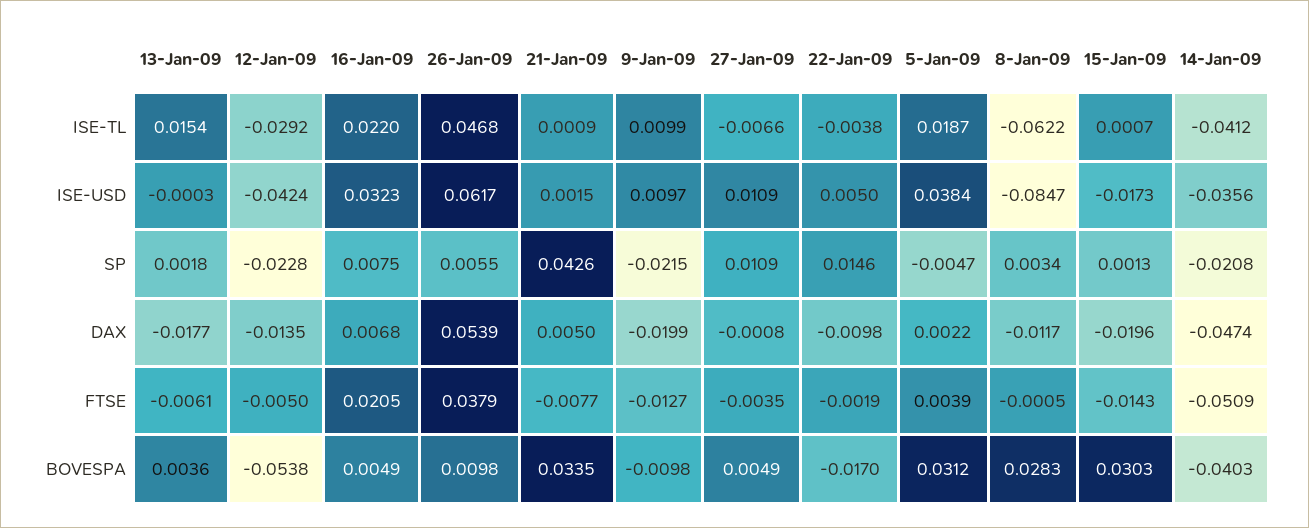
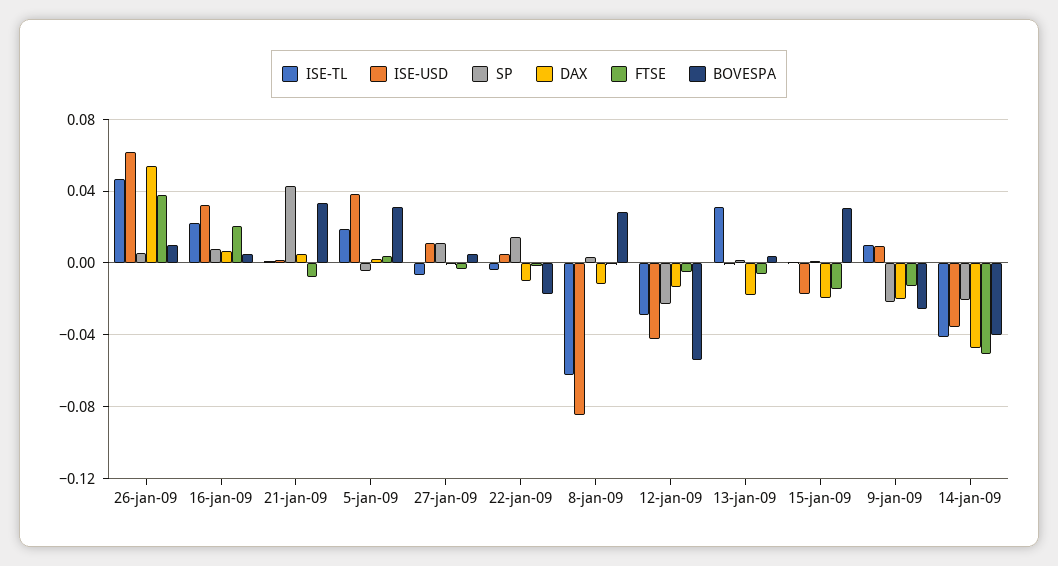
  {
    "ISE-TL": {
-     "13-Jan-09": 0.0154,
+     "13-Jan-09": 0.03,
      "12-Jan-09": -0.0292,
      "16-Jan-09": 0.022,
      "26-Jan-09": 0.0468,
      "21-Jan-09": 0.0009,
      "9-Jan-09": 0.0099,
      "27-Jan-09": -0.0066,
      "22-Jan-09": -0.0038,
      "5-Jan-09": 0.0187,
      "8-Jan-09": -0.0622,
      "15-Jan-09": 0.0007,
      "14-Jan-09": -0.0412
    },
    "ISE-USD": {
      "13-Jan-09": -0.0003,
      "12-Jan-09": -0.0424,
      "16-Jan-09": 0.0323,
      "26-Jan-09": 0.0617,
      "21-Jan-09": 0.0015,
      "9-Jan-09": 0.0097,
      "27-Jan-09": 0.0109,
      "22-Jan-09": 0.005,
      "5-Jan-09": 0.0384,
      "8-Jan-09": -0.0847,
      "15-Jan-09": -0.0173,
      "14-Jan-09": -0.0356
    },
    "SP": {
      "13-Jan-09": 0.0018,
      "12-Jan-09": -0.0228,
      "16-Jan-09": 0.0075,
      "26-Jan-09": 0.0055,
      "21-Jan-09": 0.0426,
      "9-Jan-09": -0.0215,
      "27-Jan-09": 0.0109,
      "22-Jan-09": 0.0146,
      "5-Jan-09": -0.0047,
      "8-Jan-09": 0.0034,
      "15-Jan-09": 0.0013,
      "14-Jan-09": -0.0208
    },
    "DAX": {
      "13-Jan-09": -0.0177,
      "12-Jan-09": -0.0135,
      "16-Jan-09": 0.0068,
      "26-Jan-09": 0.0539,
      "21-Jan-09": 0.005,
      "9-Jan-09": -0.0199,
      "27-Jan-09": -0.0008,
      "22-Jan-09": -0.0098,
      "5-Jan-09": 0.0022,
      "8-Jan-09": -0.0117,
      "15-Jan-09": -0.0196,
      "14-Jan-09": -0.0474
    },
    "FTSE": {
      "13-Jan-09": -0.0061,
      "12-Jan-09": -0.005,
      "16-Jan-09": 0.0205,
      "26-Jan-09": 0.0379,
      "21-Jan-09": -0.0077,
      "9-Jan-09": -0.0127,
      "27-Jan-09": -0.0035,
      "22-Jan-09": -0.0019,
      "5-Jan-09": 0.0039,
      "8-Jan-09": -0.0005,
      "15-Jan-09": -0.0143,
      "14-Jan-09": -0.0509
    },
    "BOVESPA": {
      "13-Jan-09": 0.0036,
      "12-Jan-09": -0.0538,
      "16-Jan-09": 0.0049,
      "26-Jan-09": 0.0098,
      "21-Jan-09": 0.0335,
-     "9-Jan-09": -0.0098,
+     "9-Jan-09": -0.025,
      "27-Jan-09": 0.0049,
      "22-Jan-09": -0.017,
      "5-Jan-09": 0.0312,
      "8-Jan-09": 0.0283,
      "15-Jan-09": 0.0303,
      "14-Jan-09": -0.0403
    }
  }

